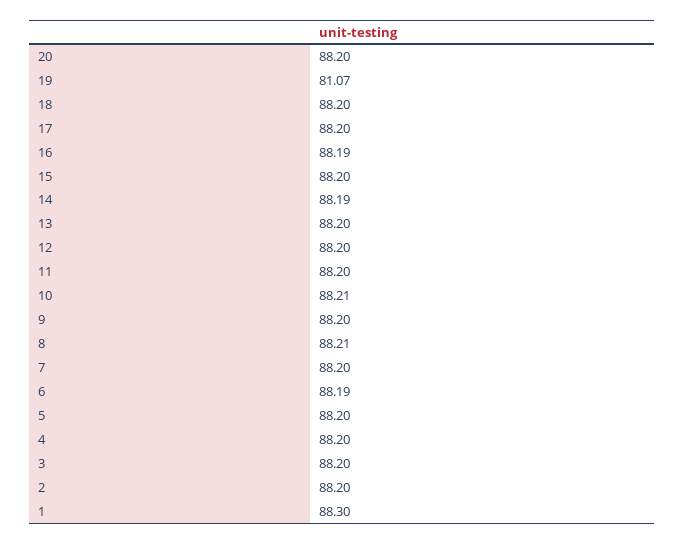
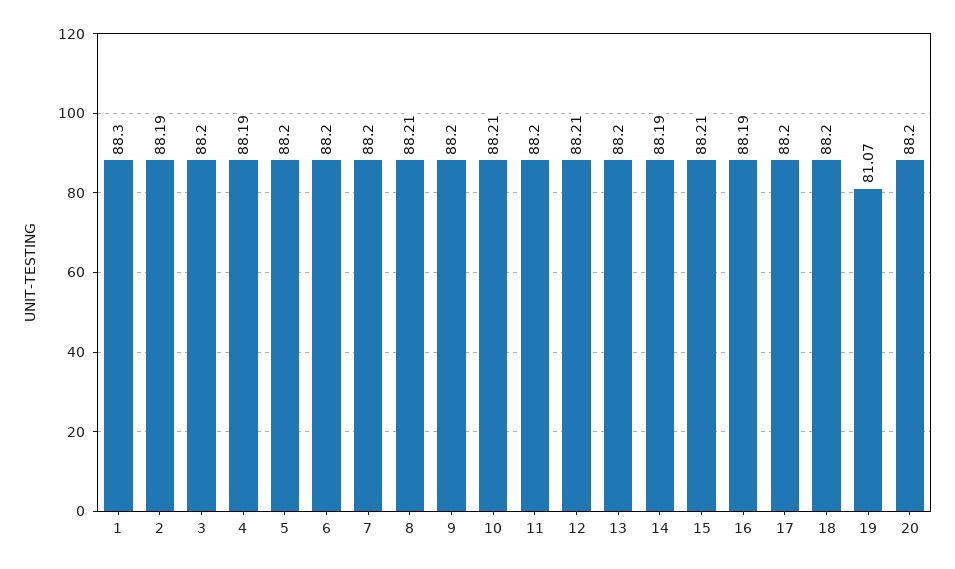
  {
    "20": 88.2,
    "19": 81.07,
    "18": 88.2,
    "17": 88.2,
    "16": 88.19,
-   "15": 88.2,
+   "15": 88.21,
    "14": 88.19,
    "13": 88.2,
-   "12": 88.2,
+   "12": 88.21,
    "11": 88.2,
    "10": 88.21,
    "9": 88.2,
    "8": 88.21,
    "7": 88.2,
-   "6": 88.19,
+   "6": 88.2,
    "5": 88.2,
-   "4": 88.2,
+   "4": 88.19,
    "3": 88.2,
-   "2": 88.2,
+   "2": 88.19,
    "1": 88.3
  }

